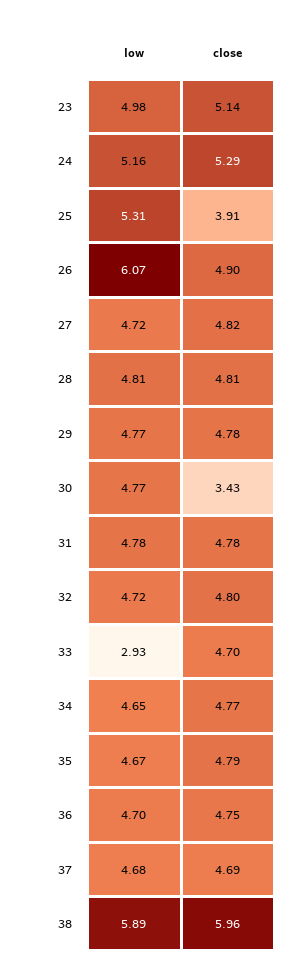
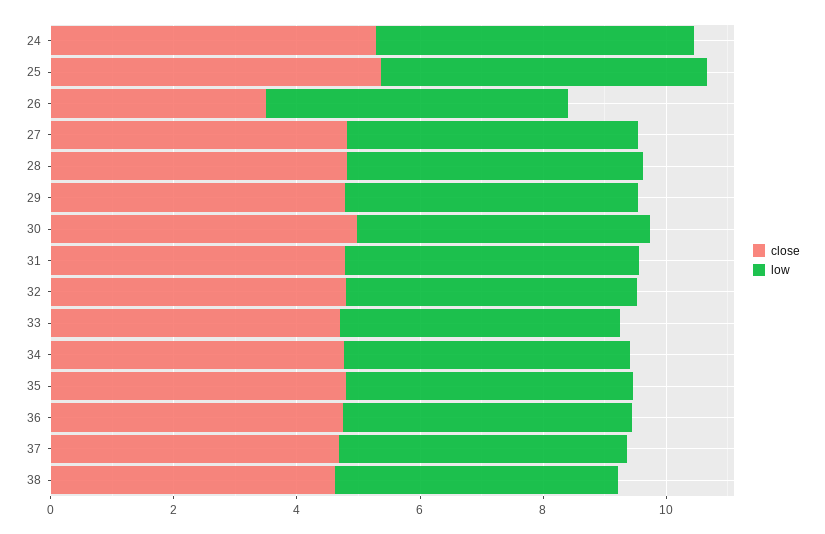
  {
    "low": {
-     "23": 4.98,
      "24": 5.16,
      "25": 5.31,
-     "26": 6.07,
+     "26": 5,
      "27": 4.72,
      "28": 4.81,
      "29": 4.77,
      "30": 4.77,
      "31": 4.78,
      "32": 4.72,
-     "33": 2.93,
+     "33": 4.5,
      "34": 4.65,
      "35": 4.67,
      "36": 4.7,
      "37": 4.68,
-     "38": 5.89
+     "38": 4.5
    },
    "close": {
-     "23": 5.14,
      "24": 5.29,
-     "25": 3.91,
+     "25": 5.5,
-     "26": 4.9,
+     "26": 3.5,
      "27": 4.82,
      "28": 4.81,
      "29": 4.78,
-     "30": 3.43,
+     "30": 5,
      "31": 4.78,
      "32": 4.8,
      "33": 4.7,
      "34": 4.77,
      "35": 4.79,
      "36": 4.75,
      "37": 4.69,
-     "38": 5.96
+     "38": 4.5
    }
  }

